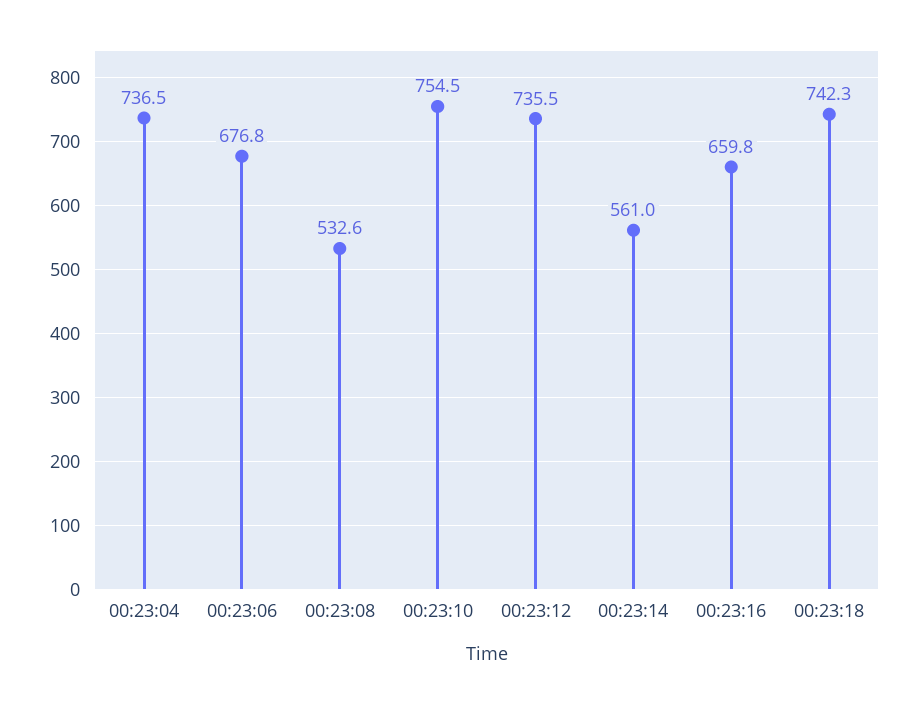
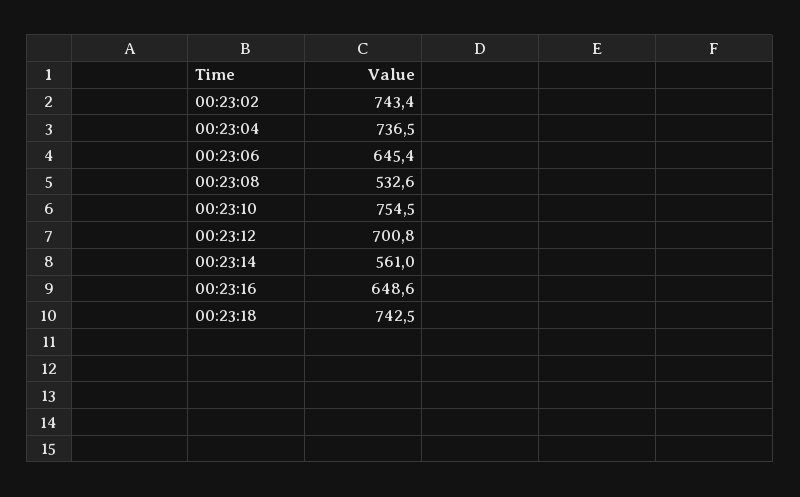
  {
    "00:23:04": 736.5,
-   "00:23:06": 676.8,
+   "00:23:06": 645.4,
    "00:23:08": 532.6,
    "00:23:10": 754.5,
-   "00:23:12": 735.5,
+   "00:23:12": 700.8,
    "00:23:14": 561,
-   "00:23:16": 659.8,
+   "00:23:16": 648.6,
-   "00:23:18": 742.3
+   "00:23:18": 742.5,
+   "00:23:02": 743.4
  }

